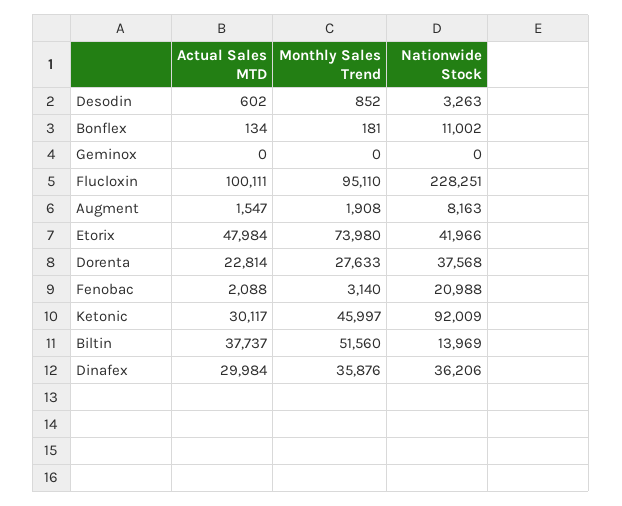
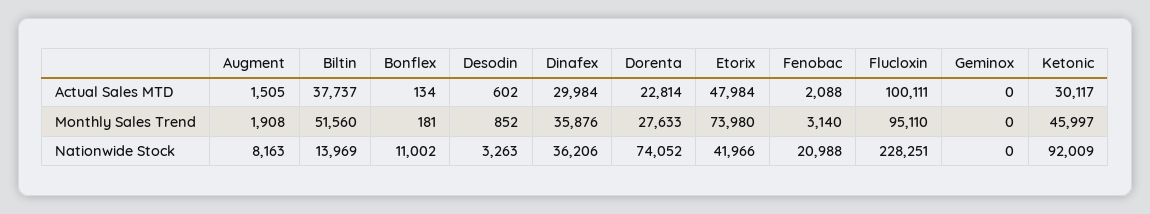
  {
    "Actual Sales MTD": {
      "Desodin": 602,
      "Bonflex": 134,
      "Geminox": 0,
      "Flucloxin": 100111,
-     "Augment": 1547,
+     "Augment": 1505,
      "Etorix": 47984,
      "Dorenta": 22814,
      "Fenobac": 2088,
      "Ketonic": 30117,
      "Biltin": 37737,
      "Dinafex": 29984
    },
    "Monthly Sales Trend": {
      "Desodin": 852,
      "Bonflex": 181,
      "Geminox": 0,
      "Flucloxin": 95110,
      "Augment": 1908,
      "Etorix": 73980,
      "Dorenta": 27633,
      "Fenobac": 3140,
      "Ketonic": 45997,
      "Biltin": 51560,
      "Dinafex": 35876
    },
    "Nationwide Stock": {
      "Desodin": 3263,
      "Bonflex": 11002,
      "Geminox": 0,
      "Flucloxin": 228251,
      "Augment": 8163,
      "Etorix": 41966,
-     "Dorenta": 37568,
+     "Dorenta": 74052,
      "Fenobac": 20988,
      "Ketonic": 92009,
      "Biltin": 13969,
      "Dinafex": 36206
    }
  }

